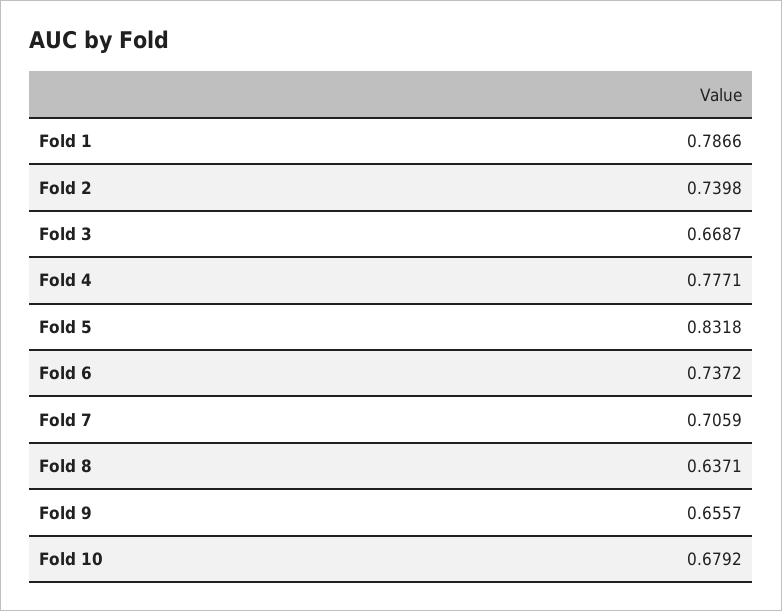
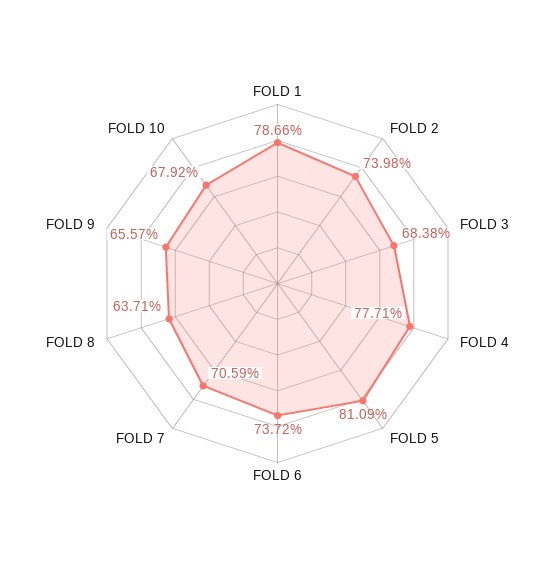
  {
    "Fold 1": 0.7866,
    "Fold 2": 0.7398,
-   "Fold 3": 0.6687,
+   "Fold 3": 0.6838,
    "Fold 4": 0.7771,
-   "Fold 5": 0.8318,
+   "Fold 5": 0.8109,
    "Fold 6": 0.7372,
    "Fold 7": 0.7059,
    "Fold 8": 0.6371,
    "Fold 9": 0.6557,
    "Fold 10": 0.6792
  }

